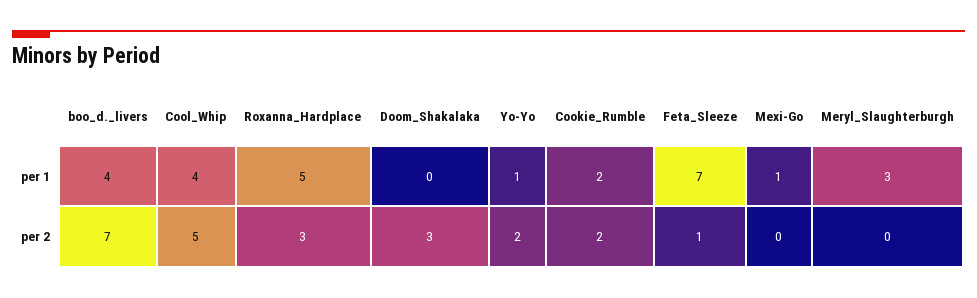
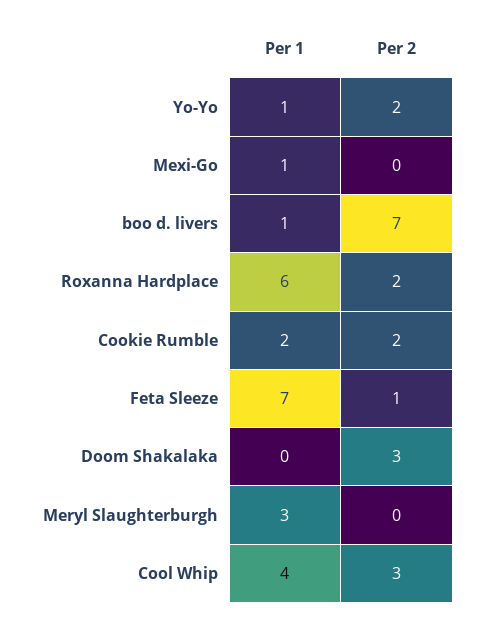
  {
    "boo_d._livers": {
-     "per 1": 4,
+     "per 1": 1,
      "per 2": 7
    },
    "Cool_Whip": {
      "per 1": 4,
-     "per 2": 5
+     "per 2": 3
    },
    "Roxanna_Hardplace": {
-     "per 1": 5,
+     "per 1": 6,
-     "per 2": 3
+     "per 2": 2
    },
    "Doom_Shakalaka": {
      "per 1": 0,
      "per 2": 3
    },
    "Yo-Yo": {
      "per 1": 1,
      "per 2": 2
    },
    "Cookie_Rumble": {
      "per 1": 2,
      "per 2": 2
    },
    "Feta_Sleeze": {
      "per 1": 7,
      "per 2": 1
    },
    "Mexi-Go": {
      "per 1": 1,
      "per 2": 0
    },
    "Meryl_Slaughterburgh": {
      "per 1": 3,
      "per 2": 0
    }
  }

